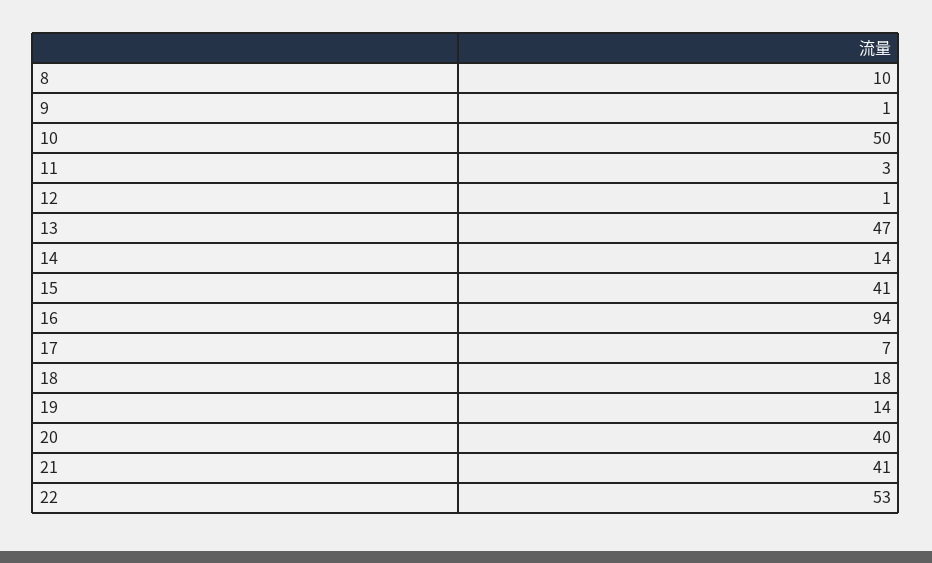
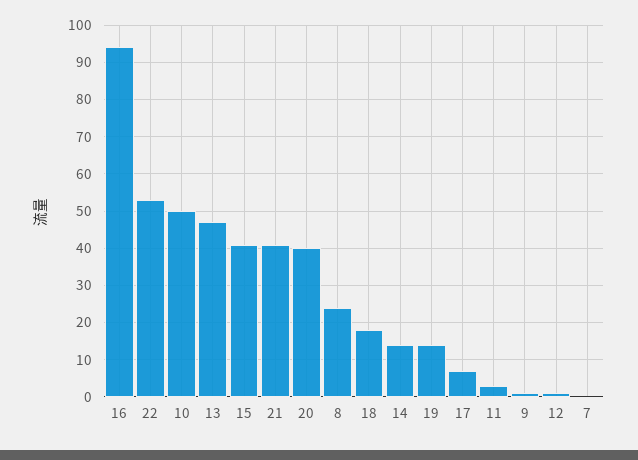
  {
-   "8": 10,
+   "8": 25,
    "9": 1,
    "10": 50,
    "11": 3,
    "12": 1,
    "13": 47,
    "14": 14,
    "15": 41,
    "16": 94,
    "17": 7,
    "18": 18,
    "19": 14,
    "20": 40,
    "21": 41,
-   "22": 53
+   "22": 53,
+   "7": 0
  }

